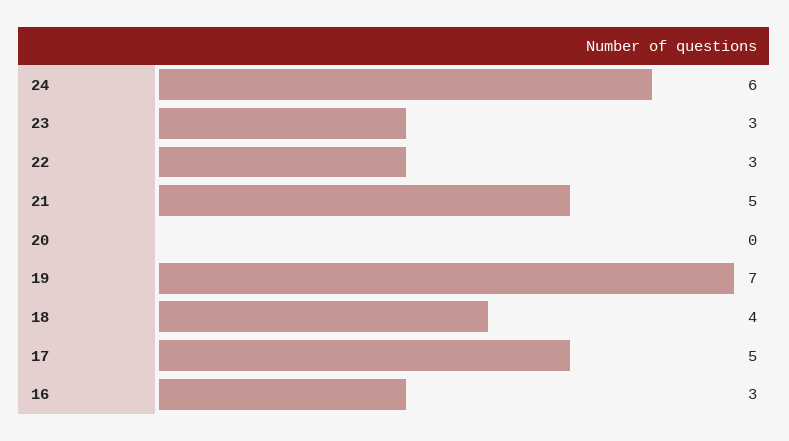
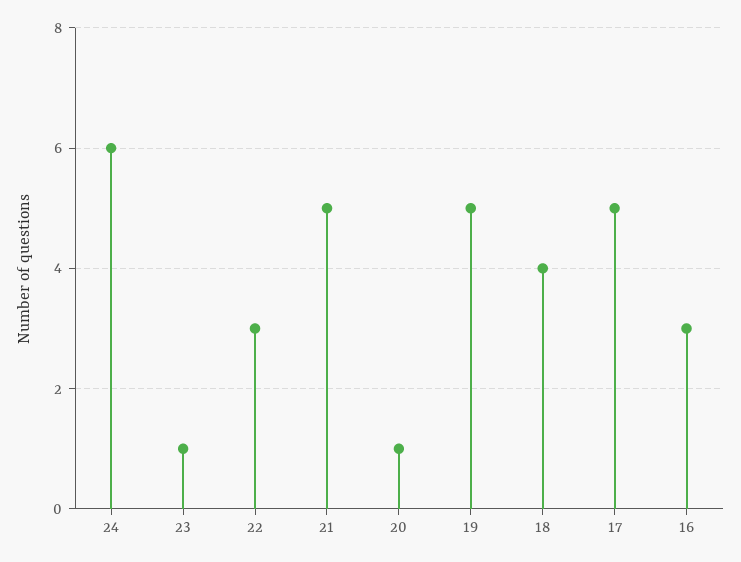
  {
    "24": 6,
-   "23": 3,
+   "23": 1,
    "22": 3,
    "21": 5,
-   "20": 0,
+   "20": 1,
-   "19": 7,
+   "19": 5,
    "18": 4,
    "17": 5,
    "16": 3
  }

